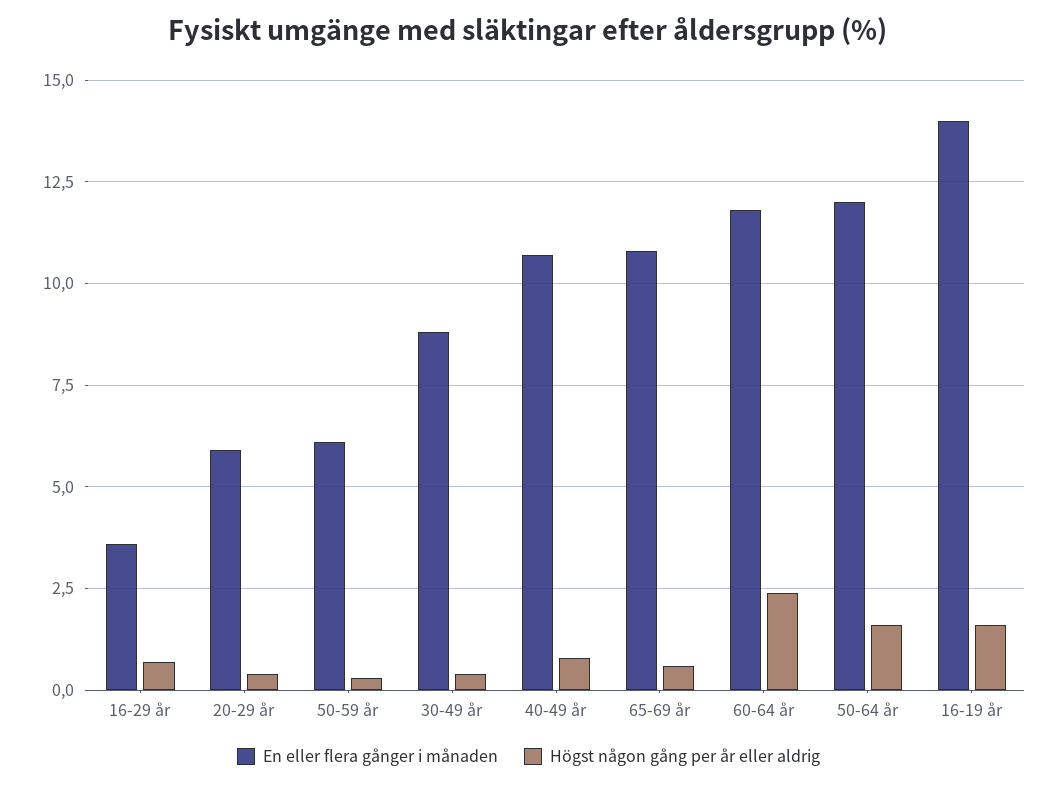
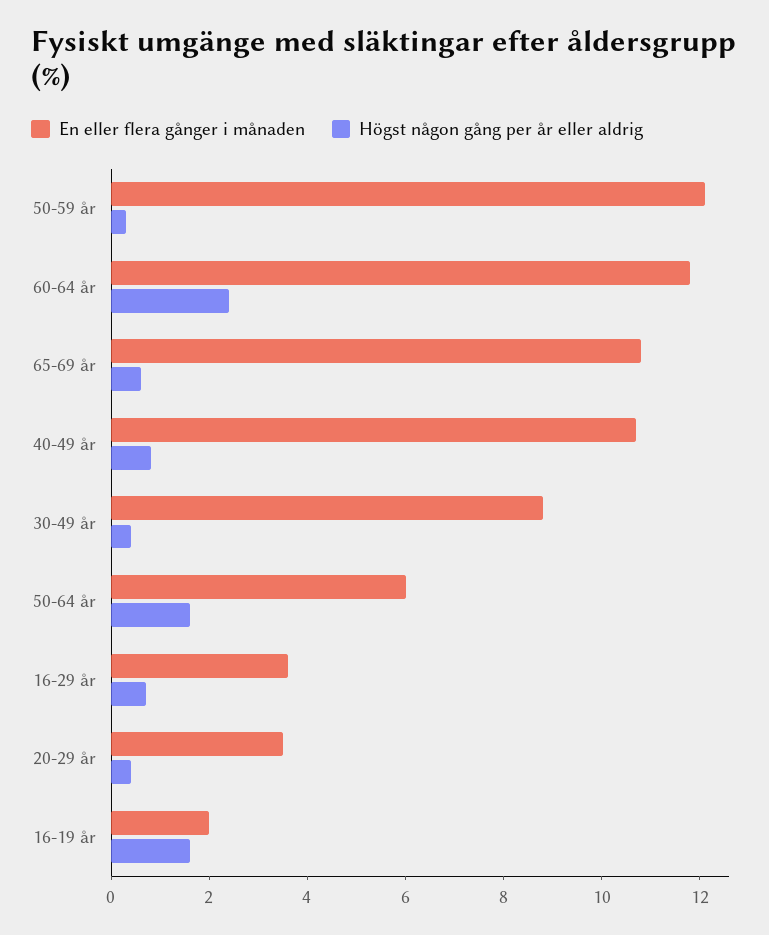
  {
    "En eller flera gånger i månaden": {
      "16-29 år": 3.5,
-     "20-29 år": 6,
+     "20-29 år": 3.5,
-     "50-59 år": 6,
+     "50-59 år": 12,
      "30-49 år": 9,
      "40-49 år": 10.5,
      "65-69 år": 11,
      "60-64 år": 12,
-     "50-64 år": 12,
+     "50-64 år": 6,
-     "16-19 år": 14
+     "16-19 år": 2
    },
    "Högst någon gång per år eller aldrig": {
      "16-29 år": 0.5,
      "20-29 år": 0.5,
      "50-59 år": 0.5,
      "30-49 år": 0.5,
      "40-49 år": 1,
      "65-69 år": 0.5,
      "60-64 år": 2.5,
      "50-64 år": 1.5,
      "16-19 år": 1.5
    }
  }

